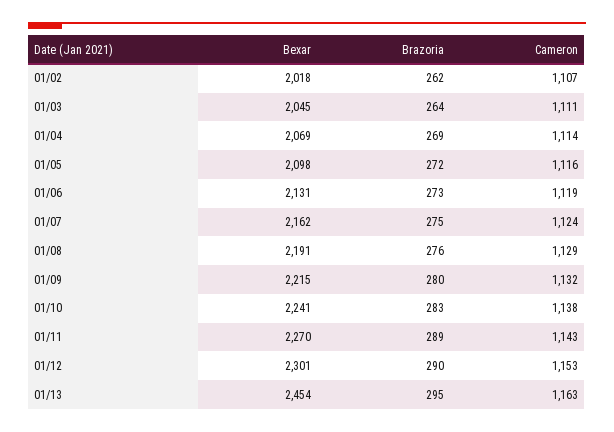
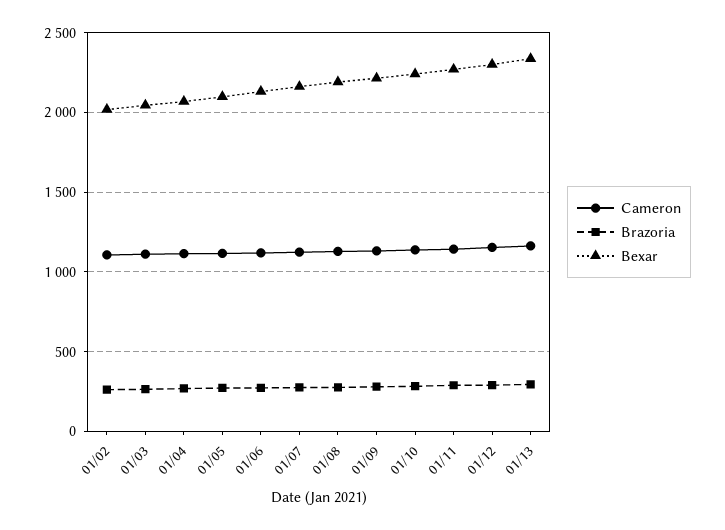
  {
    "Bexar": {
      "01/02": 2018,
      "01/03": 2045,
      "01/04": 2069,
      "01/05": 2098,
      "01/06": 2131,
      "01/07": 2162,
      "01/08": 2191,
      "01/09": 2215,
      "01/10": 2241,
      "01/11": 2270,
      "01/12": 2301,
-     "01/13": 2454
+     "01/13": 2350
    },
    "Brazoria": {
      "01/02": 262,
      "01/03": 264,
      "01/04": 269,
      "01/05": 272,
      "01/06": 273,
      "01/07": 275,
      "01/08": 276,
      "01/09": 280,
      "01/10": 283,
      "01/11": 289,
      "01/12": 290,
      "01/13": 295
    },
    "Cameron": {
      "01/02": 1107,
      "01/03": 1111,
      "01/04": 1114,
      "01/05": 1116,
      "01/06": 1119,
      "01/07": 1124,
      "01/08": 1129,
      "01/09": 1132,
      "01/10": 1138,
      "01/11": 1143,
      "01/12": 1153,
      "01/13": 1163
    }
  }

